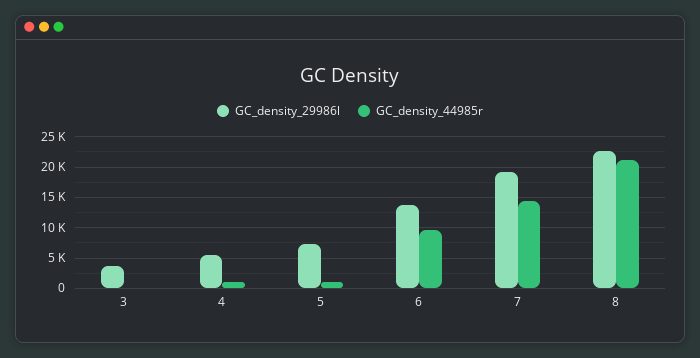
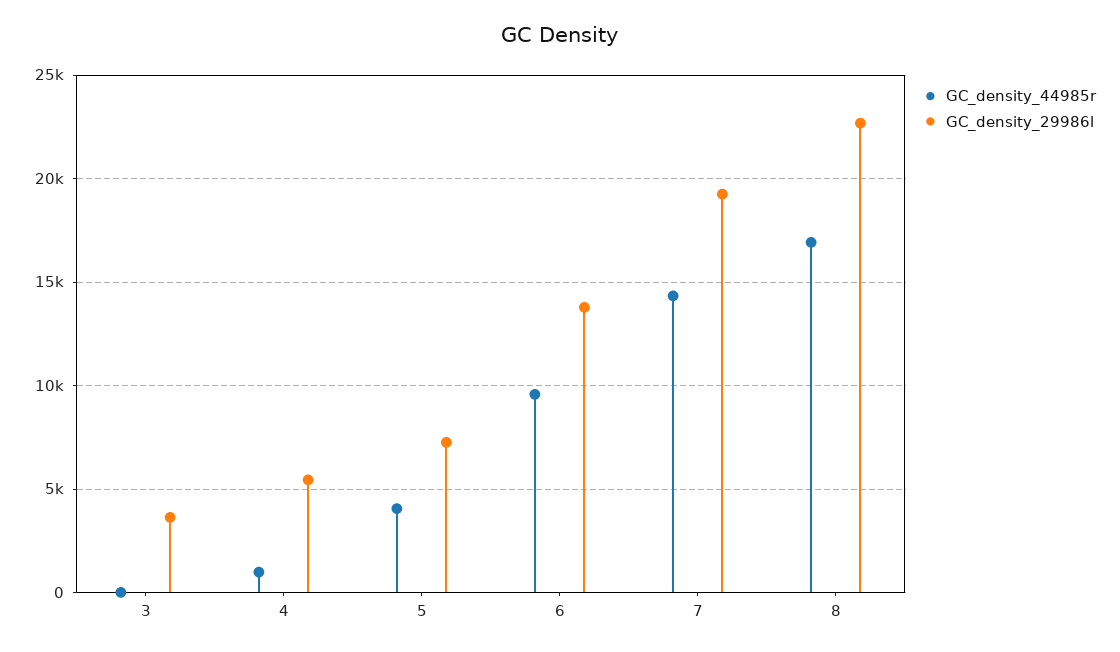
  {
    "GC_density_29986l": {
      "3": 3500,
      "4": 5500,
      "5": 7500,
      "6": 14000,
      "7": 19500,
      "8": 22500
    },
    "GC_density_44985r": {
      "3": 0,
      "4": 1000,
-     "5": 1000,
+     "5": 4000,
      "6": 9500,
      "7": 14500,
-     "8": 21000
+     "8": 17000
    }
  }

